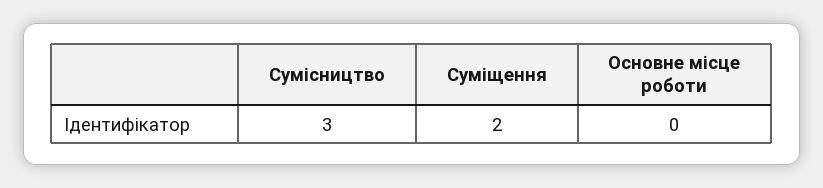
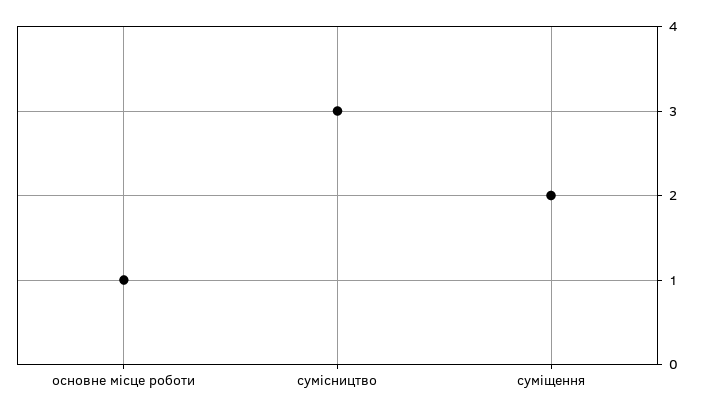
  {
    "Сумісництво": 3,
    "Суміщення": 2,
-   "Основне місце роботи": 0
+   "Основне місце роботи": 1
  }

